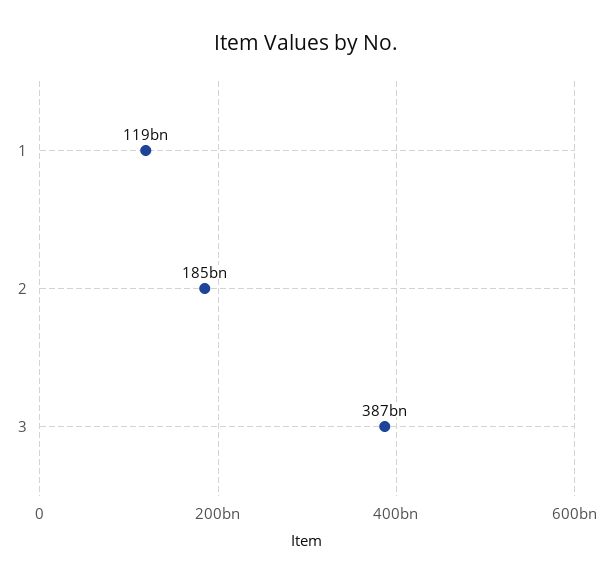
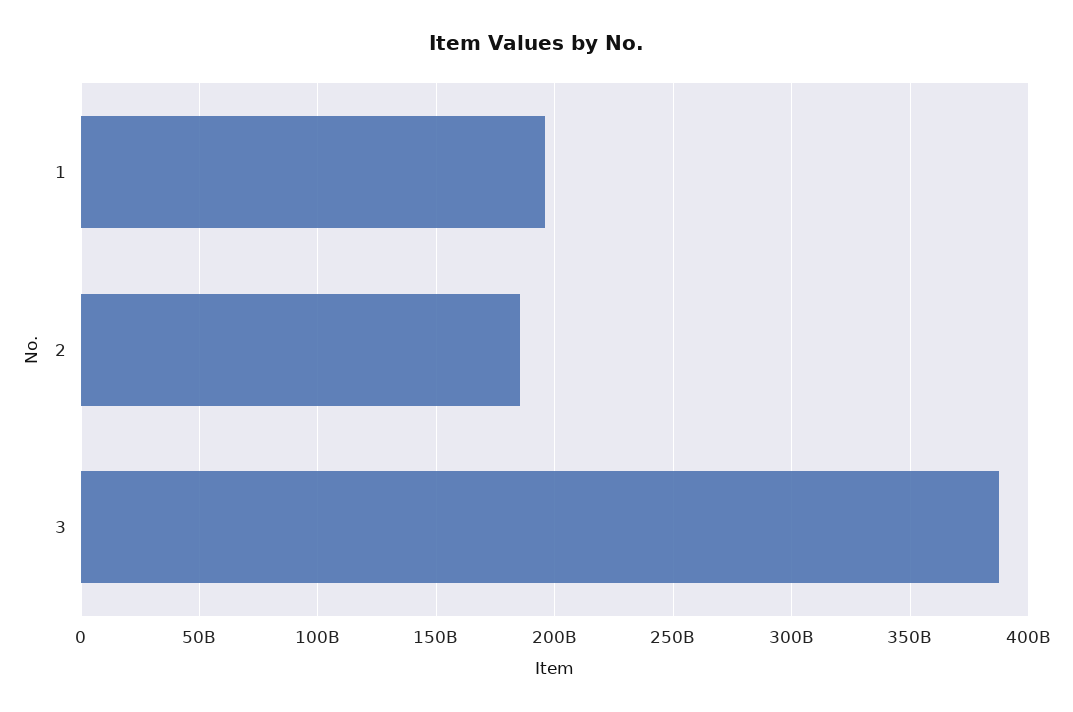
  {
-   "1": 119000000000,
+   "1": 195000000000,
    "2": 185000000000,
    "3": 387000000000
  }

